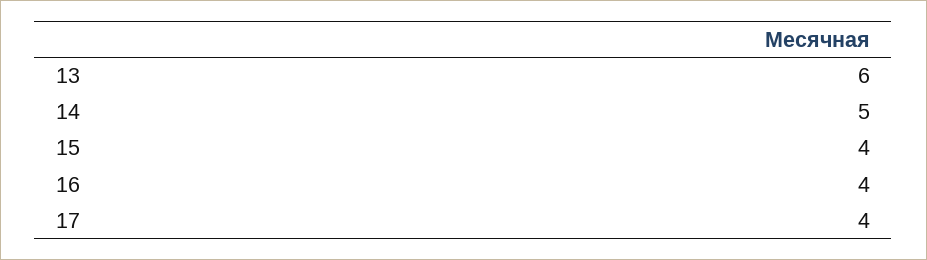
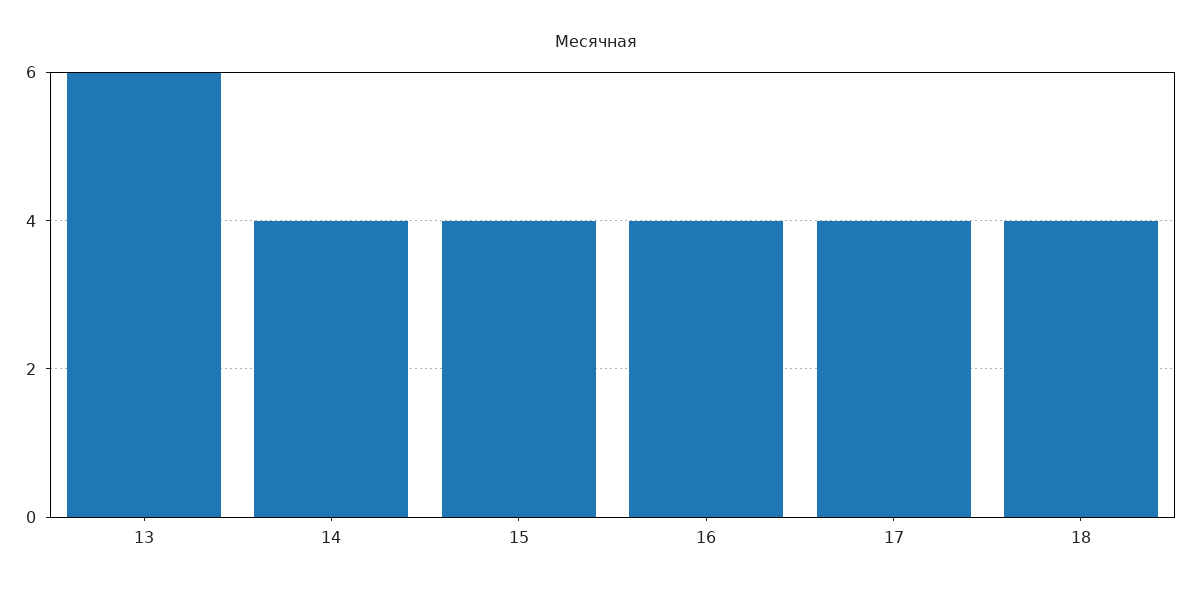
  {
    "13": 6,
-   "14": 5,
+   "14": 4,
    "15": 4,
    "16": 4,
-   "17": 4
+   "17": 4,
+   "18": 4
  }

